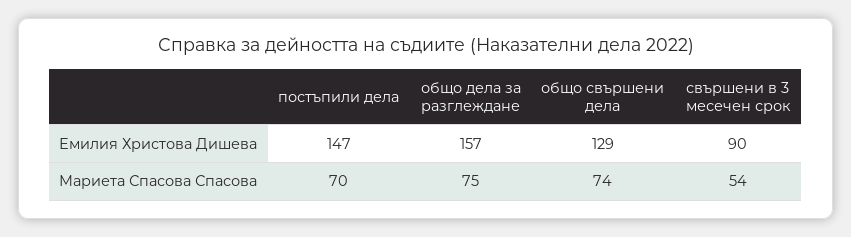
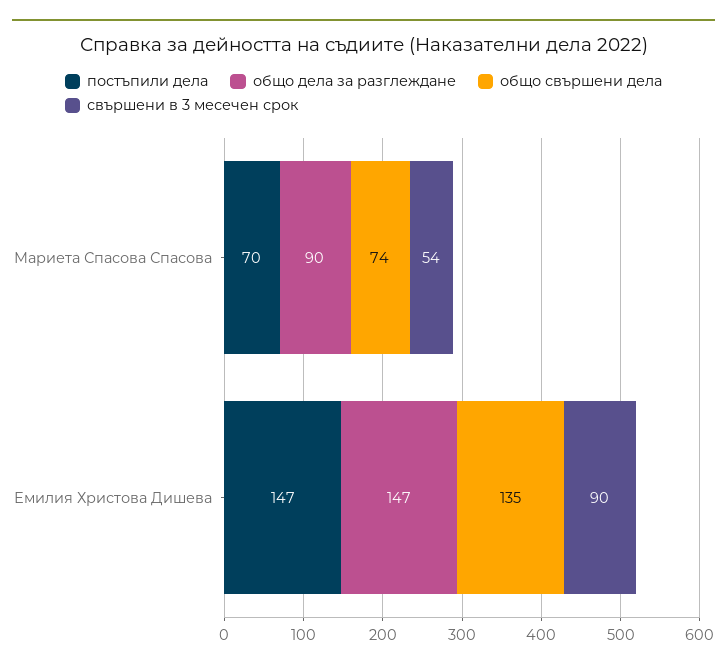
  {
    "постъпили дела": {
      "Емилия Христова Дишева": 147,
      "Мариета Спасова Спасова": 70
    },
    "общо дела за разглеждане": {
-     "Емилия Христова Дишева": 157,
+     "Емилия Христова Дишева": 147,
-     "Мариета Спасова Спасова": 75
+     "Мариета Спасова Спасова": 90
    },
    "общо свършени дела": {
-     "Емилия Христова Дишева": 129,
+     "Емилия Христова Дишева": 135,
      "Мариета Спасова Спасова": 74
    },
    "свършени в 3 месечен срок": {
      "Емилия Христова Дишева": 90,
      "Мариета Спасова Спасова": 54
    }
  }

